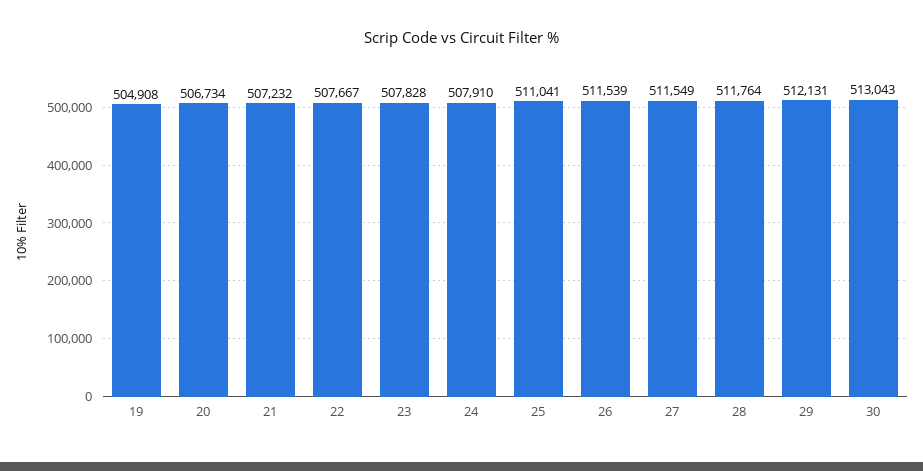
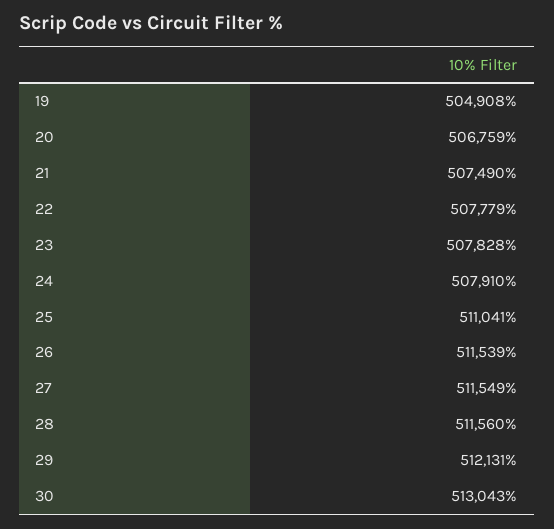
  {
    "19": 504908,
-   "20": 506734,
+   "20": 506759,
-   "21": 507232,
+   "21": 507490,
-   "22": 507667,
+   "22": 507779,
    "23": 507828,
    "24": 507910,
    "25": 511041,
    "26": 511539,
    "27": 511549,
-   "28": 511764,
+   "28": 511560,
    "29": 512131,
    "30": 513043
  }

